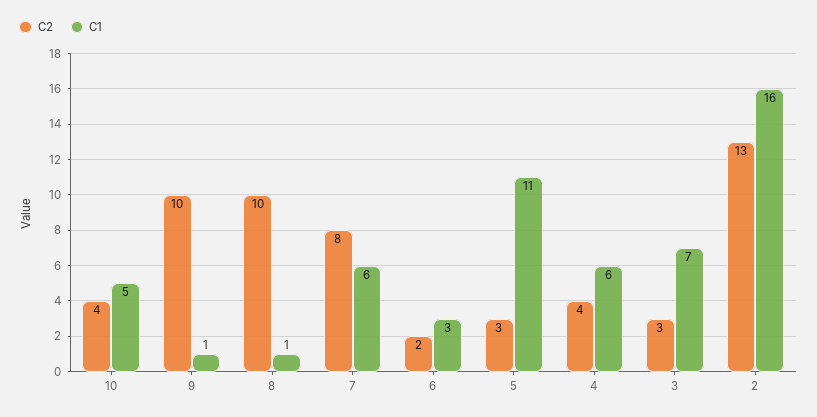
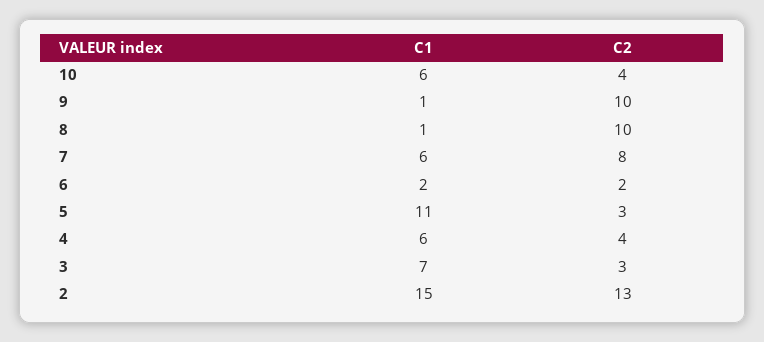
  {
    "C2": {
      "10": 4,
      "9": 10,
      "8": 10,
      "7": 8,
      "6": 2,
      "5": 3,
      "4": 4,
      "3": 3,
      "2": 13
    },
    "C1": {
-     "10": 5,
+     "10": 6,
      "9": 1,
      "8": 1,
      "7": 6,
-     "6": 3,
+     "6": 2,
      "5": 11,
      "4": 6,
      "3": 7,
-     "2": 16
+     "2": 15
    }
  }

